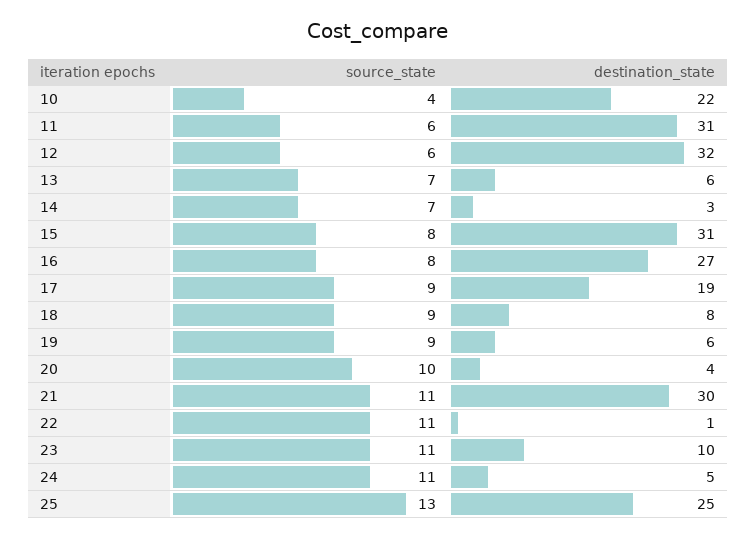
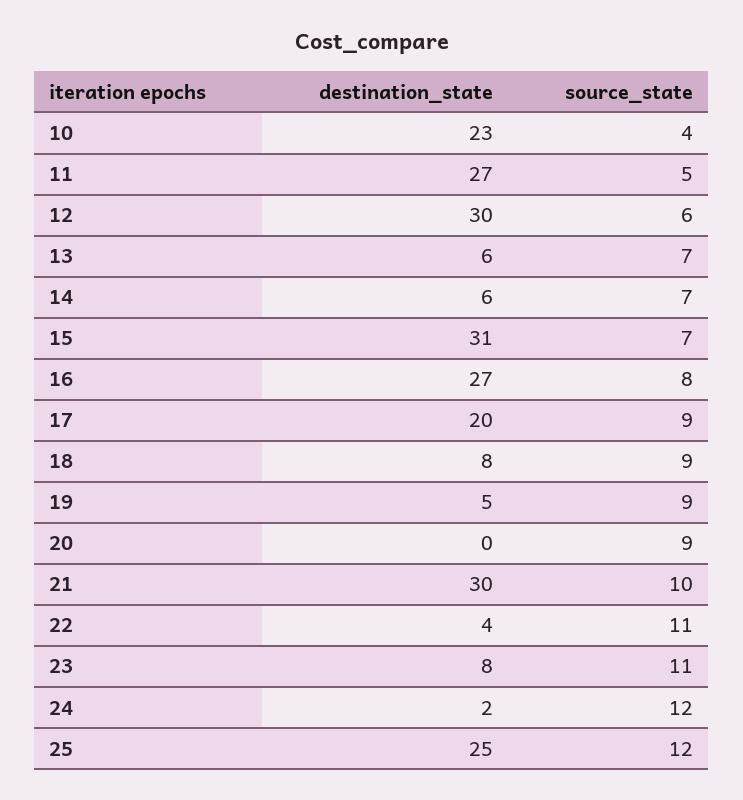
  {
    "source_state": {
      "10": 4,
-     "11": 6,
+     "11": 5,
      "12": 6,
      "13": 7,
      "14": 7,
-     "15": 8,
+     "15": 7,
      "16": 8,
      "17": 9,
      "18": 9,
      "19": 9,
-     "20": 10,
+     "20": 9,
-     "21": 11,
+     "21": 10,
      "22": 11,
      "23": 11,
-     "24": 11,
+     "24": 12,
-     "25": 13
+     "25": 12
    },
    "destination_state": {
-     "10": 22,
+     "10": 23,
-     "11": 31,
+     "11": 27,
-     "12": 32,
+     "12": 30,
      "13": 6,
-     "14": 3,
+     "14": 6,
      "15": 31,
      "16": 27,
-     "17": 19,
+     "17": 20,
      "18": 8,
-     "19": 6,
+     "19": 5,
-     "20": 4,
+     "20": 0,
      "21": 30,
-     "22": 1,
+     "22": 4,
-     "23": 10,
+     "23": 8,
-     "24": 5,
+     "24": 2,
      "25": 25
    }
  }

